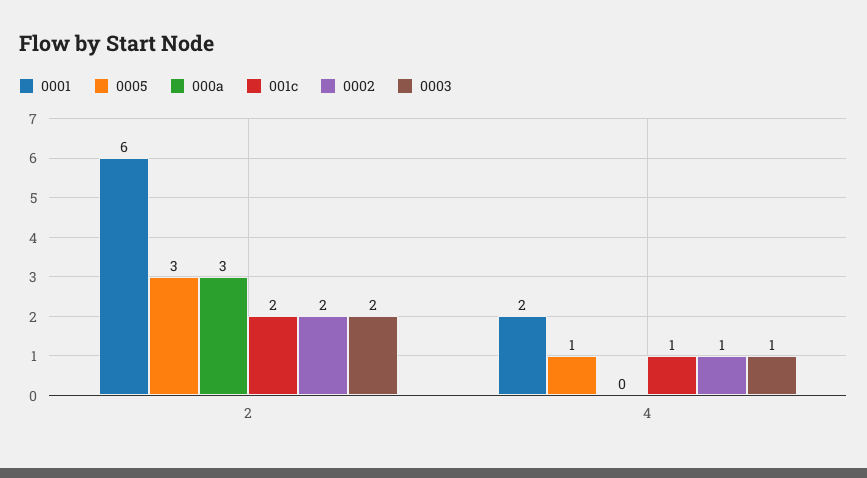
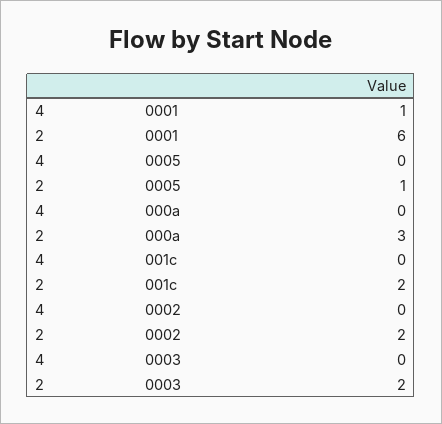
  {
    "0001": {
      "2": 6,
-     "4": 2
+     "4": 1
    },
    "0005": {
-     "2": 3,
+     "2": 1,
-     "4": 1
+     "4": 0
    },
    "000a": {
      "2": 3,
      "4": 0
    },
    "001c": {
      "2": 2,
-     "4": 1
+     "4": 0
    },
    "0002": {
      "2": 2,
-     "4": 1
+     "4": 0
    },
    "0003": {
      "2": 2,
-     "4": 1
+     "4": 0
    }
  }

